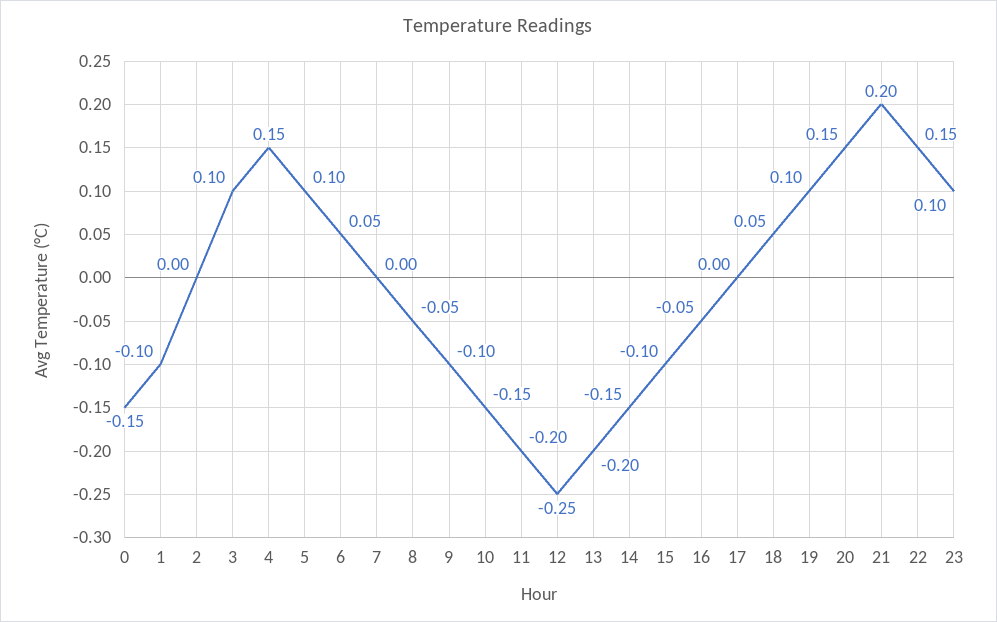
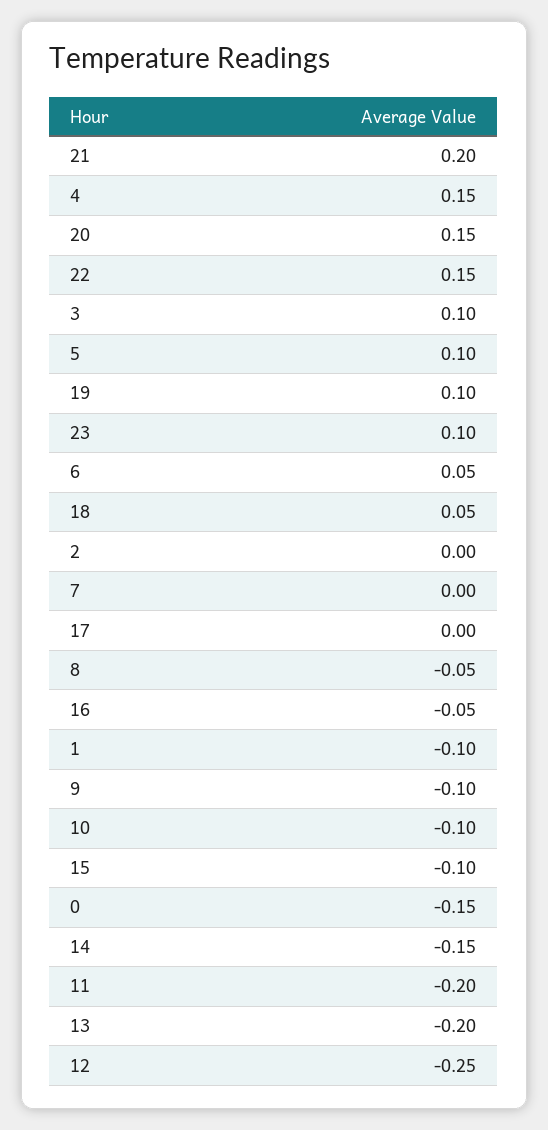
  {
    "0": -0.15,
    "1": -0.1,
    "2": 0,
    "3": 0.1,
    "4": 0.15,
    "5": 0.1,
    "6": 0.05,
    "7": 0,
    "8": -0.05,
    "9": -0.1,
-   "10": -0.15,
+   "10": -0.1,
    "11": -0.2,
    "12": -0.25,
    "13": -0.2,
    "14": -0.15,
    "15": -0.1,
    "16": -0.05,
    "17": 0,
    "18": 0.05,
    "19": 0.1,
    "20": 0.15,
    "21": 0.2,
    "22": 0.15,
    "23": 0.1
  }

